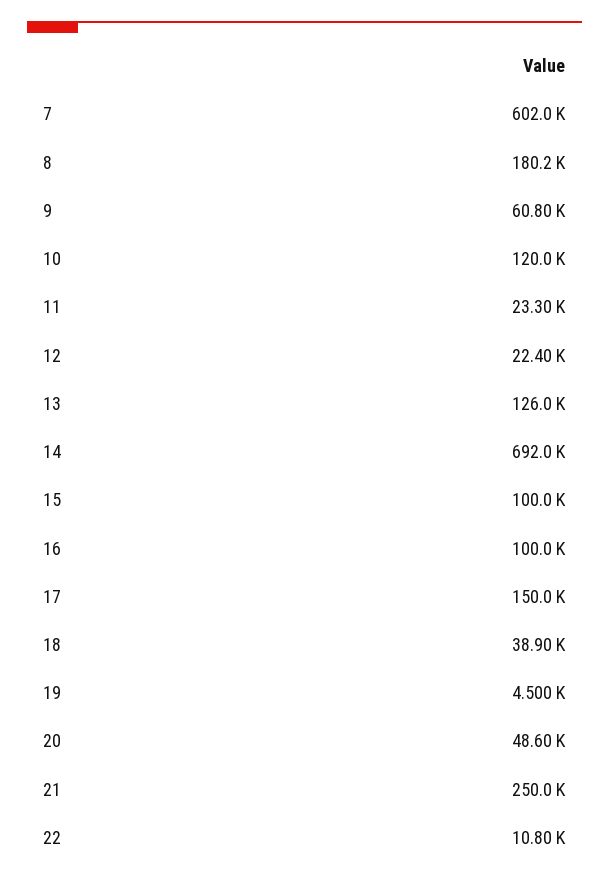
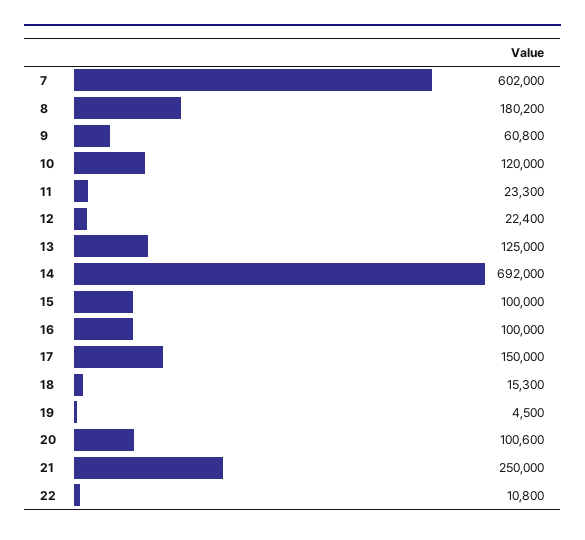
  {
    "7": 602000,
    "8": 180200,
    "9": 60800,
    "10": 120000,
    "11": 23300,
    "12": 22400,
-   "13": 126000,
+   "13": 125000,
    "14": 692000,
    "15": 100000,
    "16": 100000,
    "17": 150000,
-   "18": 38900,
+   "18": 15300,
    "19": 4500,
-   "20": 48600,
+   "20": 100600,
    "21": 250000,
    "22": 10800
  }

